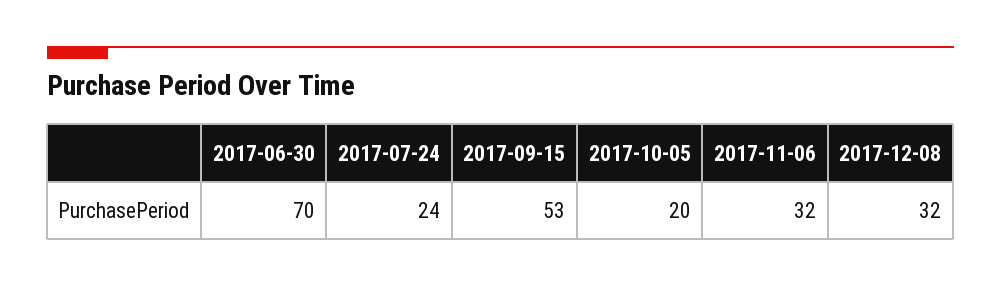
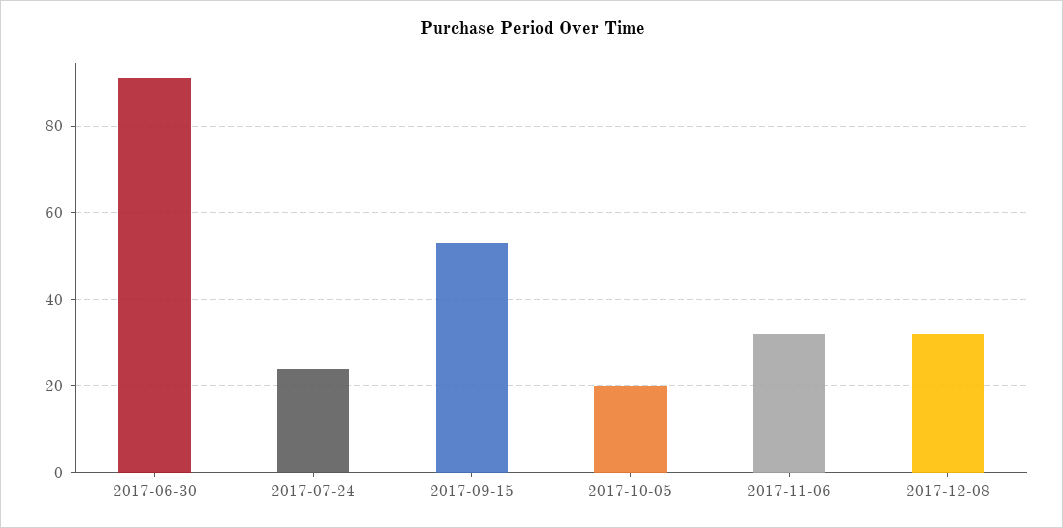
  {
-   "2017-06-30": 70,
+   "2017-06-30": 90,
    "2017-07-24": 24,
    "2017-09-15": 53,
    "2017-10-05": 20,
    "2017-11-06": 32,
    "2017-12-08": 32
  }

